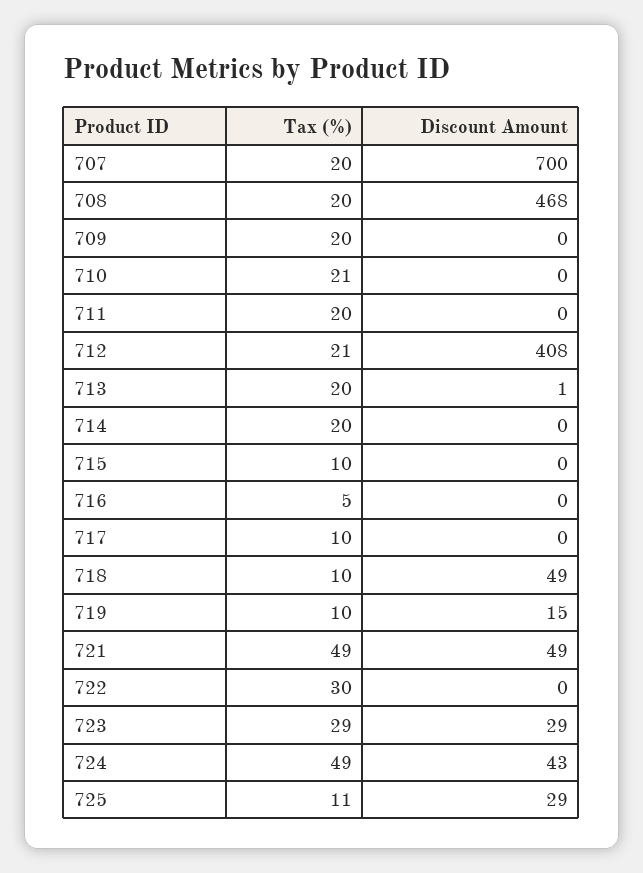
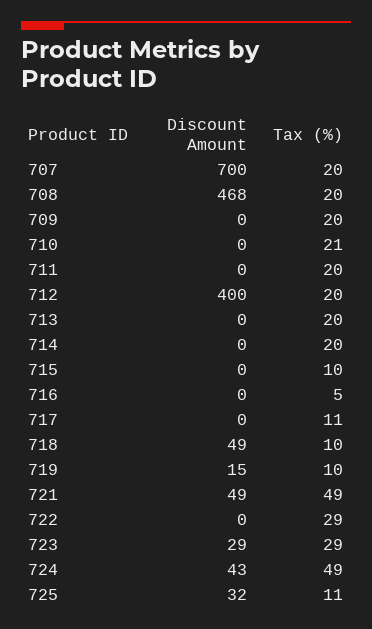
  {
    "Tax (%)": {
      "707": 20,
      "708": 20,
      "709": 20,
      "710": 21,
      "711": 20,
-     "712": 21,
+     "712": 20,
      "713": 20,
      "714": 20,
      "715": 10,
      "716": 5,
-     "717": 10,
+     "717": 11,
      "718": 10,
      "719": 10,
      "721": 49,
-     "722": 30,
+     "722": 29,
      "723": 29,
      "724": 49,
      "725": 11
    },
    "Discount Amount": {
      "707": 700,
      "708": 468,
      "709": 0,
      "710": 0,
      "711": 0,
-     "712": 408,
+     "712": 400,
-     "713": 1,
+     "713": 0,
      "714": 0,
      "715": 0,
      "716": 0,
      "717": 0,
      "718": 49,
      "719": 15,
      "721": 49,
      "722": 0,
      "723": 29,
      "724": 43,
-     "725": 29
+     "725": 32
    }
  }

